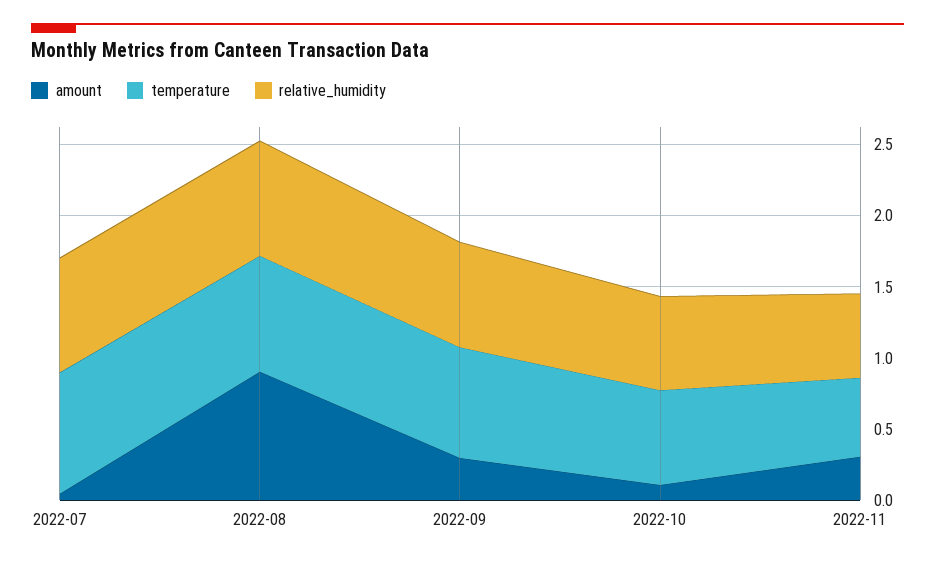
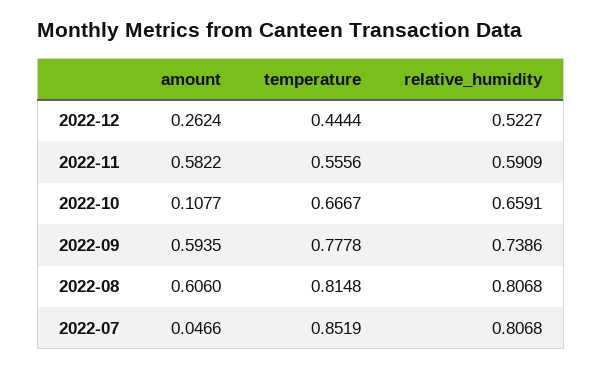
  {
    "amount": {
      "2022-07": 0.0466,
-     "2022-08": 0.9,
+     "2022-08": 0.606,
-     "2022-09": 0.3,
+     "2022-09": 0.5935,
      "2022-10": 0.1077,
-     "2022-11": 0.3
+     "2022-11": 0.5822,
+     "2022-12": 0.2624
    },
    "temperature": {
      "2022-07": 0.8519,
      "2022-08": 0.8148,
      "2022-09": 0.7778,
      "2022-10": 0.6667,
-     "2022-11": 0.5556
+     "2022-11": 0.5556,
+     "2022-12": 0.4444
    },
    "relative_humidity": {
      "2022-07": 0.8068,
      "2022-08": 0.8068,
      "2022-09": 0.7386,
      "2022-10": 0.6591,
-     "2022-11": 0.5909
+     "2022-11": 0.5909,
+     "2022-12": 0.5227
    }
  }

